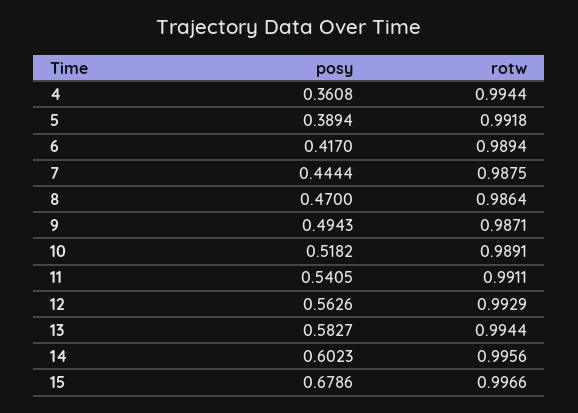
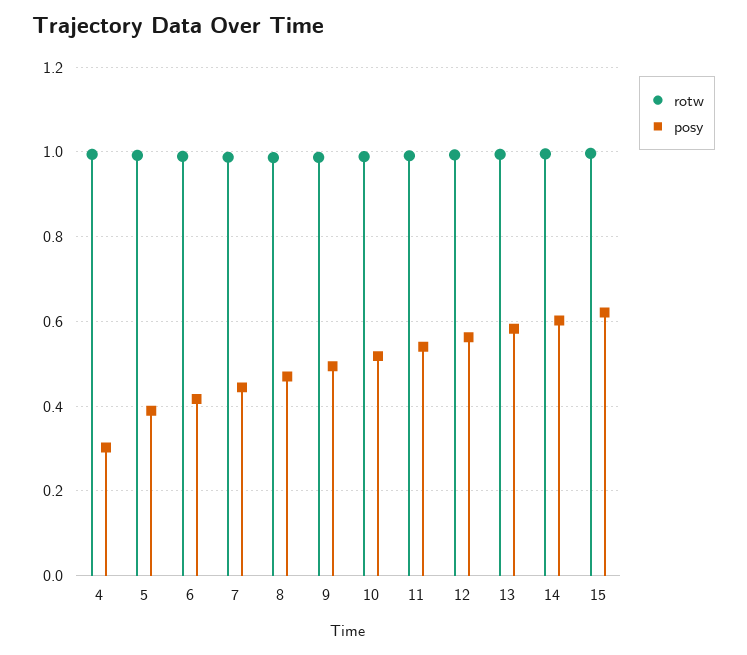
  {
    "posy": {
-     "4": 0.3608,
+     "4": 0.3,
      "5": 0.3894,
      "6": 0.417,
      "7": 0.4444,
      "8": 0.47,
      "9": 0.4943,
      "10": 0.5182,
      "11": 0.5405,
      "12": 0.5626,
      "13": 0.5827,
      "14": 0.6023,
-     "15": 0.6786
+     "15": 0.62
    },
    "rotw": {
      "4": 0.9944,
      "5": 0.9918,
      "6": 0.9894,
      "7": 0.9875,
      "8": 0.9864,
      "9": 0.9871,
      "10": 0.9891,
      "11": 0.9911,
      "12": 0.9929,
      "13": 0.9944,
      "14": 0.9956,
      "15": 0.9966
    }
  }

